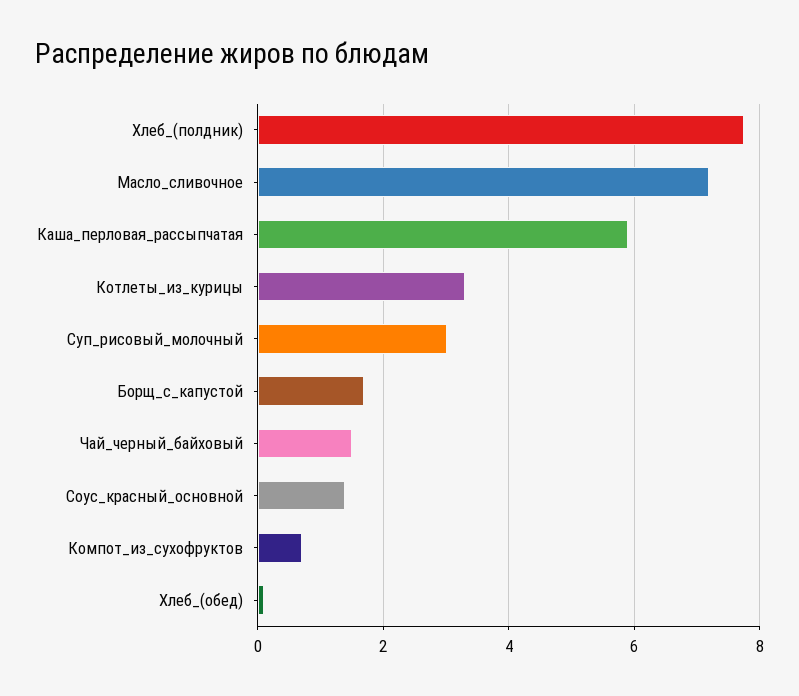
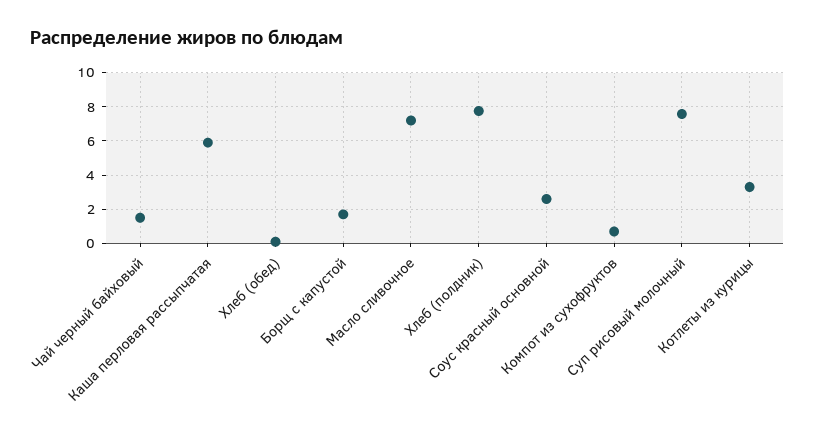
  {
    "Хлеб_(полдник)": 7.8,
    "Масло_сливочное": 7.2,
    "Каша_перловая_рассыпчатая": 6,
    "Котлеты_из_курицы": 3.4,
-   "Суп_рисовый_молочный": 3,
+   "Суп_рисовый_молочный": 7.5,
    "Борщ_с_капустой": 1.8,
    "Чай_черный_байховый": 1.6,
-   "Соус_красный_основной": 1.4,
+   "Соус_красный_основной": 2.5,
    "Компот_из_сухофруктов": 0.8,
    "Хлеб_(обед)": 0.2
  }

